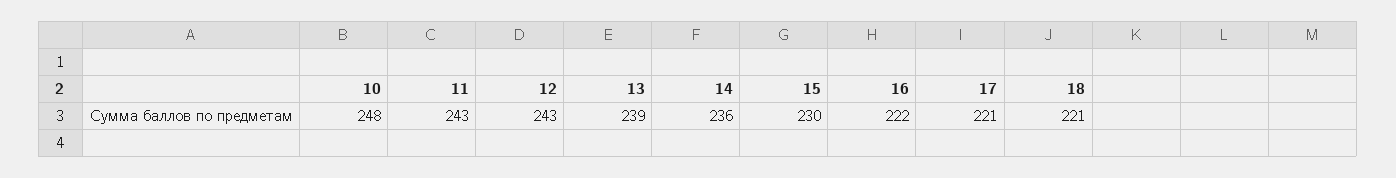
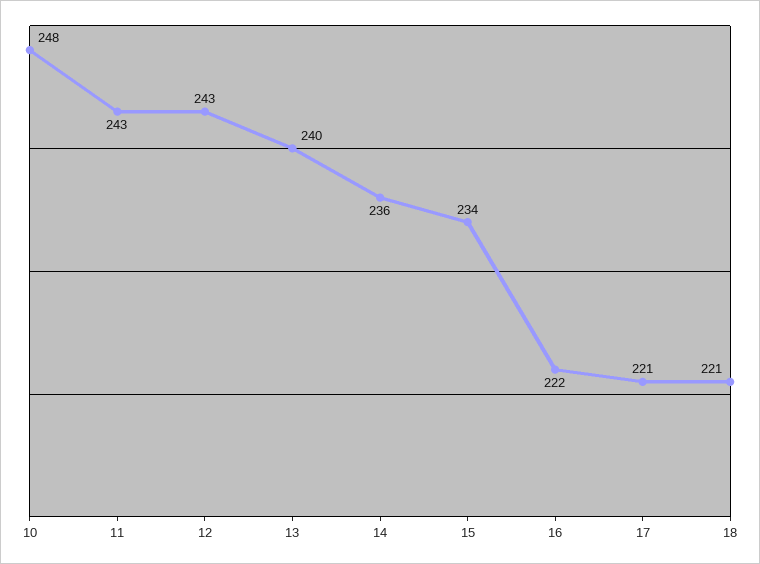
  {
    "10": 248,
    "11": 243,
    "12": 243,
-   "13": 239,
+   "13": 240,
    "14": 236,
-   "15": 230,
+   "15": 234,
    "16": 222,
    "17": 221,
    "18": 221
  }

